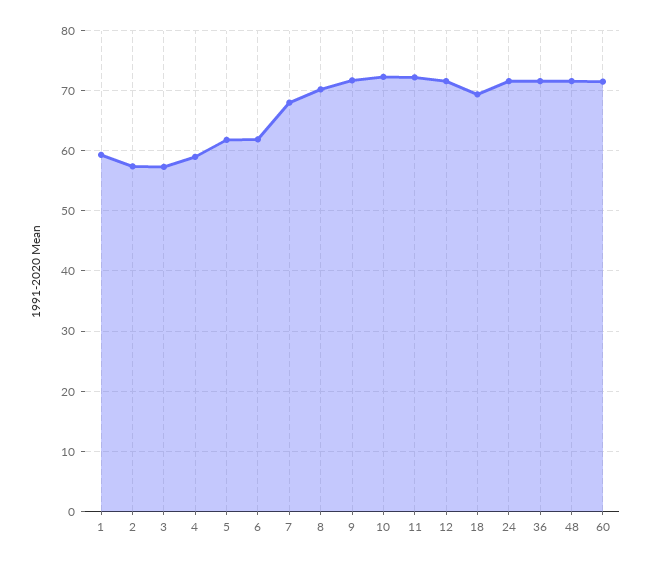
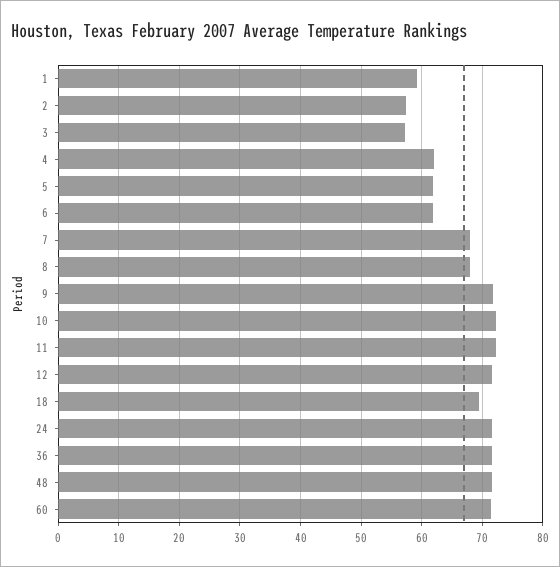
  {
    "1": 59,
    "2": 57,
    "3": 57,
-   "4": 59,
+   "4": 62,
    "5": 62,
    "6": 62,
    "7": 68,
-   "8": 70,
+   "8": 68,
    "9": 72,
    "10": 72,
    "11": 72,
    "12": 72,
    "18": 69,
    "24": 72,
    "36": 72,
    "48": 72,
    "60": 72
  }

